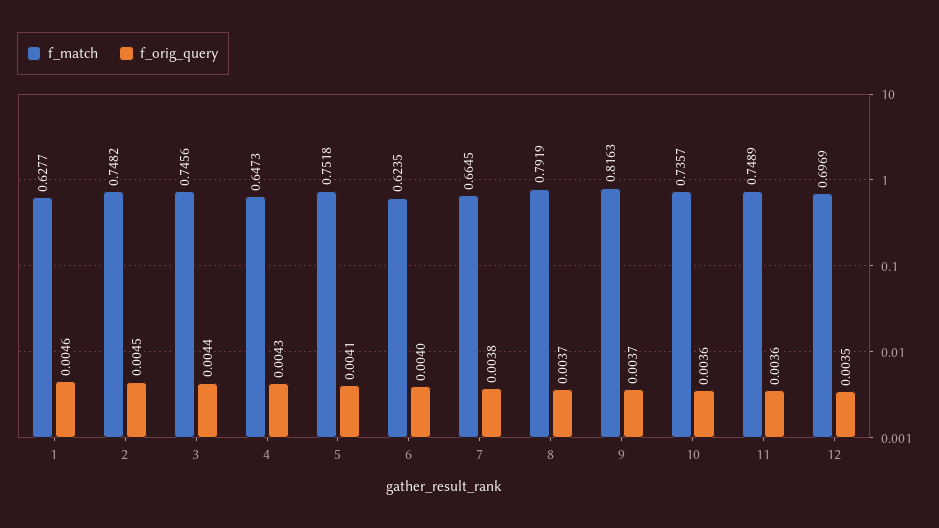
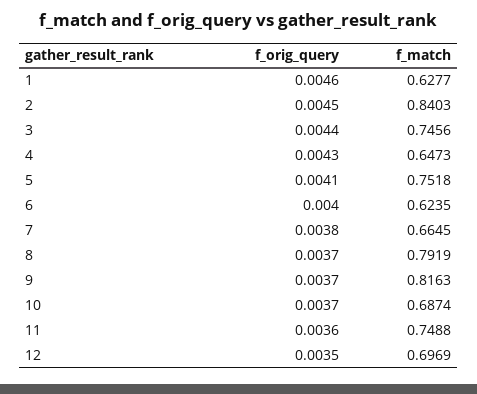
  {
    "f_match": {
      "1": 0.6277,
-     "2": 0.7482,
+     "2": 0.8403,
      "3": 0.7456,
      "4": 0.6473,
      "5": 0.7518,
      "6": 0.6235,
      "7": 0.6645,
      "8": 0.7919,
      "9": 0.8163,
-     "10": 0.7357,
+     "10": 0.6874,
-     "11": 0.7489,
+     "11": 0.7488,
      "12": 0.6969
    },
    "f_orig_query": {
      "1": 0.0046,
      "2": 0.0045,
      "3": 0.0044,
      "4": 0.0043,
      "5": 0.0041,
      "6": 0.004,
      "7": 0.0038,
      "8": 0.0037,
      "9": 0.0037,
-     "10": 0.0036,
+     "10": 0.0037,
      "11": 0.0036,
      "12": 0.0035
    }
  }

